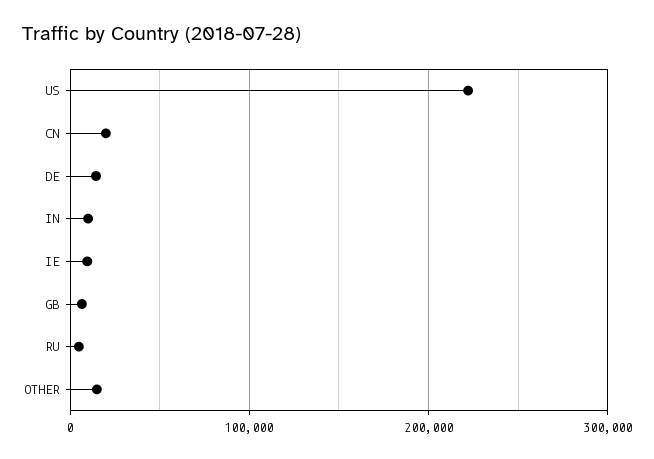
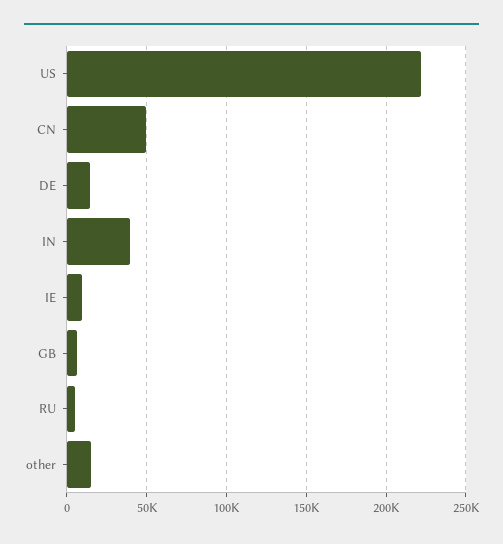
  {
    "US": 220000,
-   "CN": 20000,
+   "CN": 50000,
    "DE": 15000,
-   "IN": 10000,
+   "IN": 40000,
    "IE": 10000,
    "GB": 5000,
    "RU": 5000,
    "OTHER": 15000
  }

